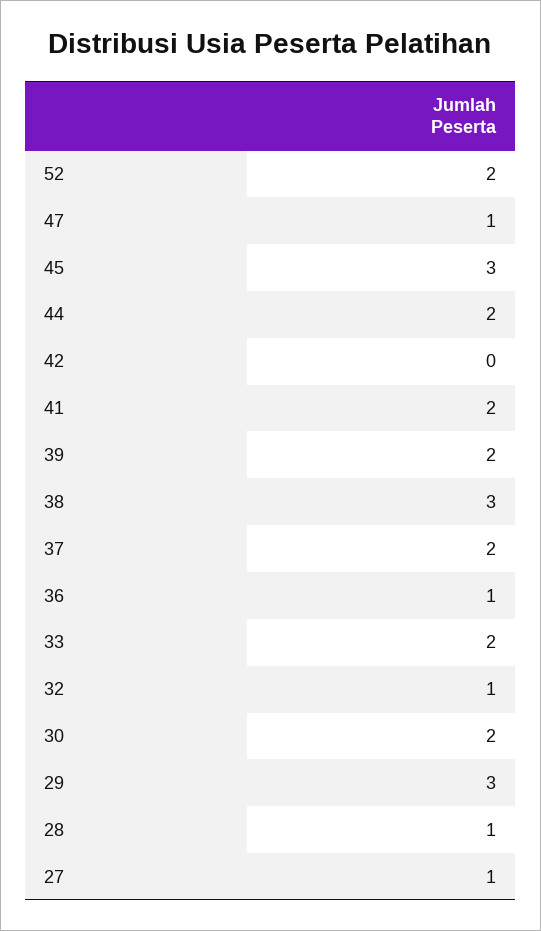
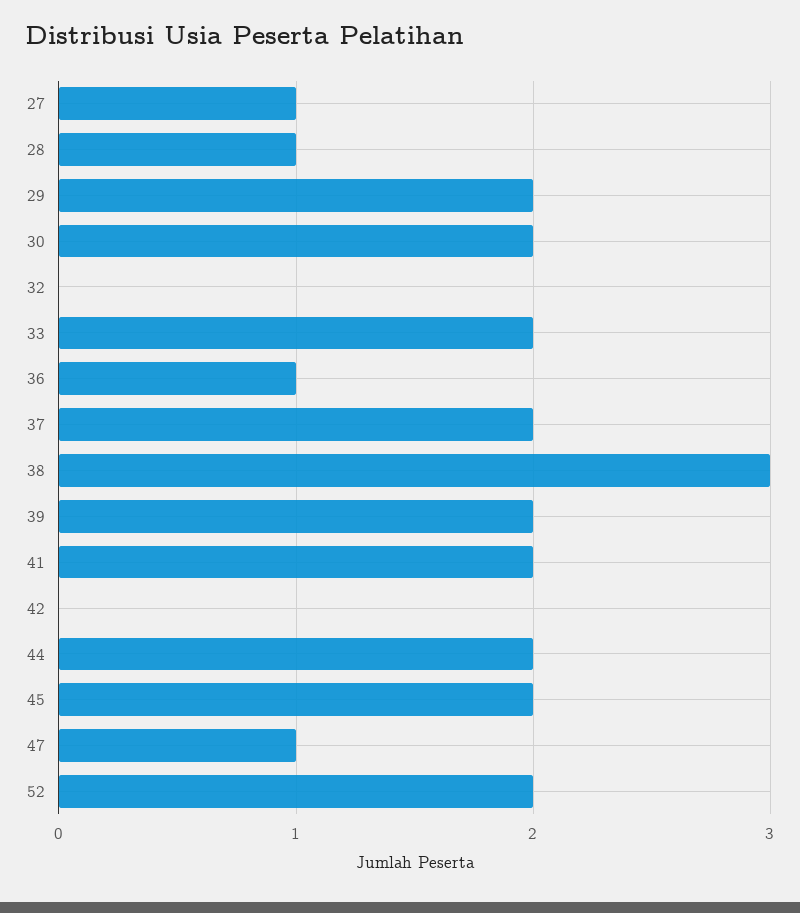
  {
    "52": 2,
    "47": 1,
-   "45": 3,
+   "45": 2,
    "44": 2,
    "42": 0,
    "41": 2,
    "39": 2,
    "38": 3,
    "37": 2,
    "36": 1,
    "33": 2,
-   "32": 1,
+   "32": 0,
    "30": 2,
-   "29": 3,
+   "29": 2,
    "28": 1,
    "27": 1
  }

